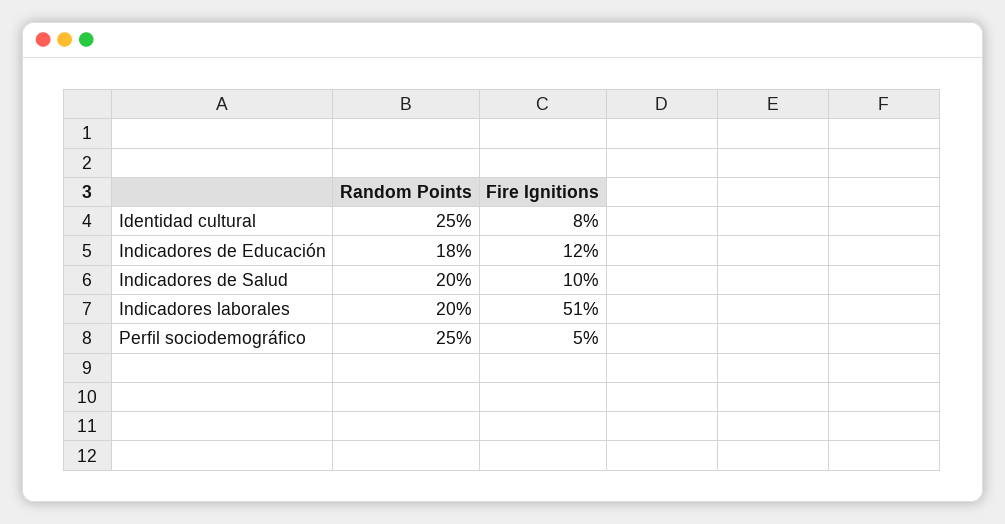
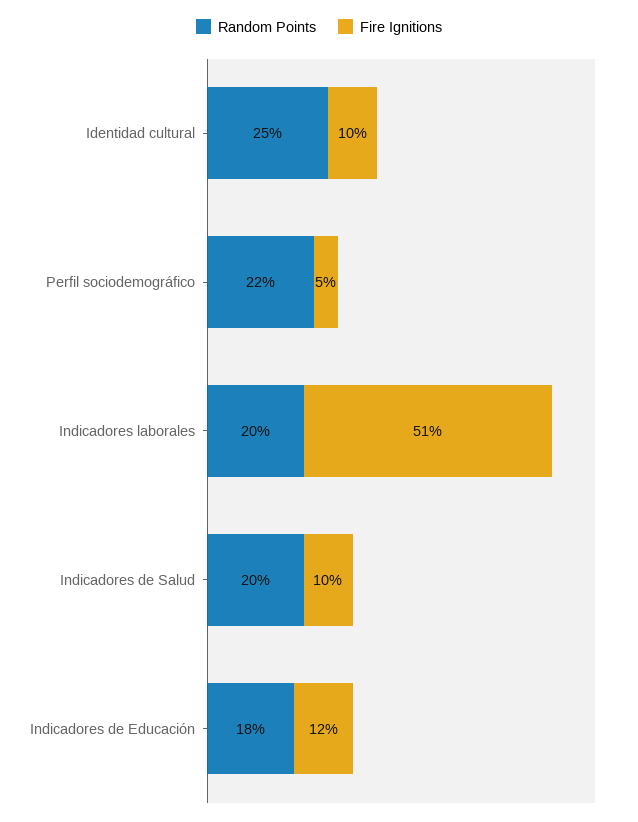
  {
    "Random Points": {
      "Identidad cultural": 25,
      "Indicadores de Educación": 18,
      "Indicadores de Salud": 20,
      "Indicadores laborales": 20,
-     "Perfil sociodemográfico": 25
+     "Perfil sociodemográfico": 22
    },
    "Fire Ignitions": {
-     "Identidad cultural": 8,
+     "Identidad cultural": 10,
      "Indicadores de Educación": 12,
      "Indicadores de Salud": 10,
      "Indicadores laborales": 51,
      "Perfil sociodemográfico": 5
    }
  }

